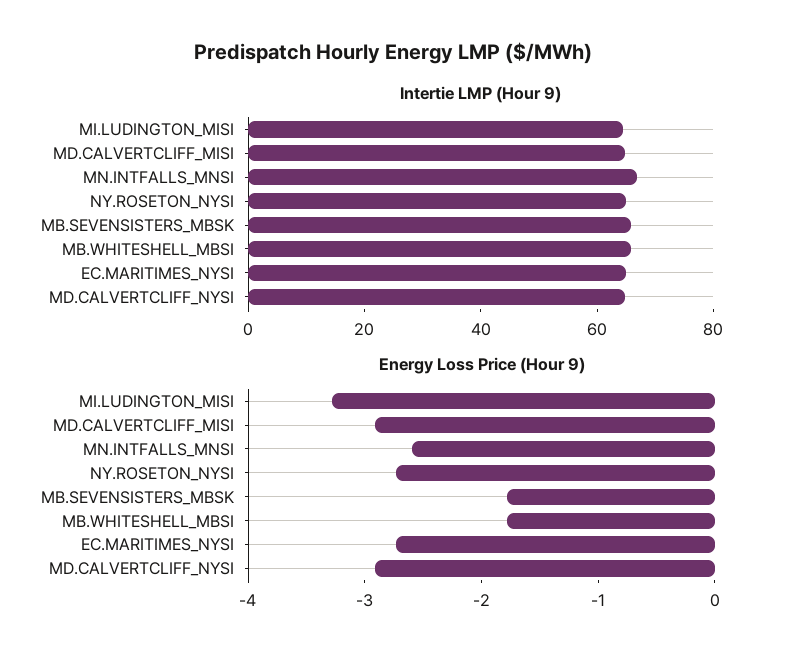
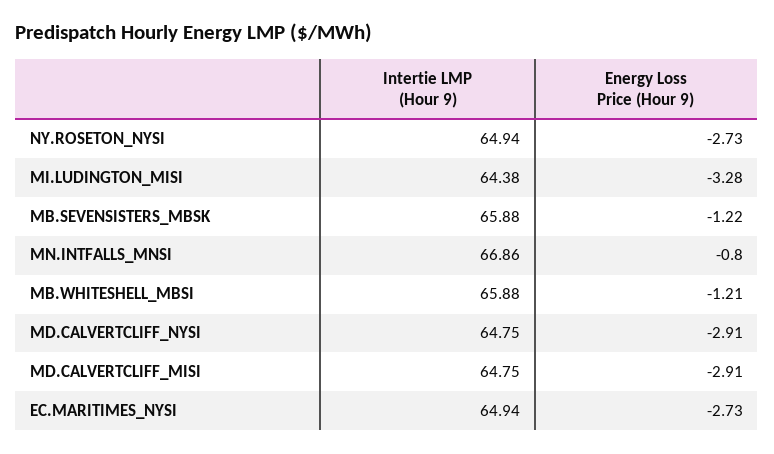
  {
    "Intertie LMP (Hour 9)": {
      "MI.LUDINGTON_MISI": 64.38,
      "MD.CALVERTCLIFF_MISI": 64.75,
      "MN.INTFALLS_MNSI": 66.86,
      "NY.ROSETON_NYSI": 64.94,
      "MB.SEVENSISTERS_MBSK": 65.88,
      "MB.WHITESHELL_MBSI": 65.88,
      "EC.MARITIMES_NYSI": 64.94,
      "MD.CALVERTCLIFF_NYSI": 64.75
    },
    "Energy Loss Price (Hour 9)": {
      "MI.LUDINGTON_MISI": -3.28,
      "MD.CALVERTCLIFF_MISI": -2.91,
-     "MN.INTFALLS_MNSI": -2.6,
+     "MN.INTFALLS_MNSI": -0.8,
      "NY.ROSETON_NYSI": -2.73,
-     "MB.SEVENSISTERS_MBSK": -1.8,
+     "MB.SEVENSISTERS_MBSK": -1.22,
-     "MB.WHITESHELL_MBSI": -1.8,
+     "MB.WHITESHELL_MBSI": -1.21,
      "EC.MARITIMES_NYSI": -2.73,
      "MD.CALVERTCLIFF_NYSI": -2.91
    }
  }

